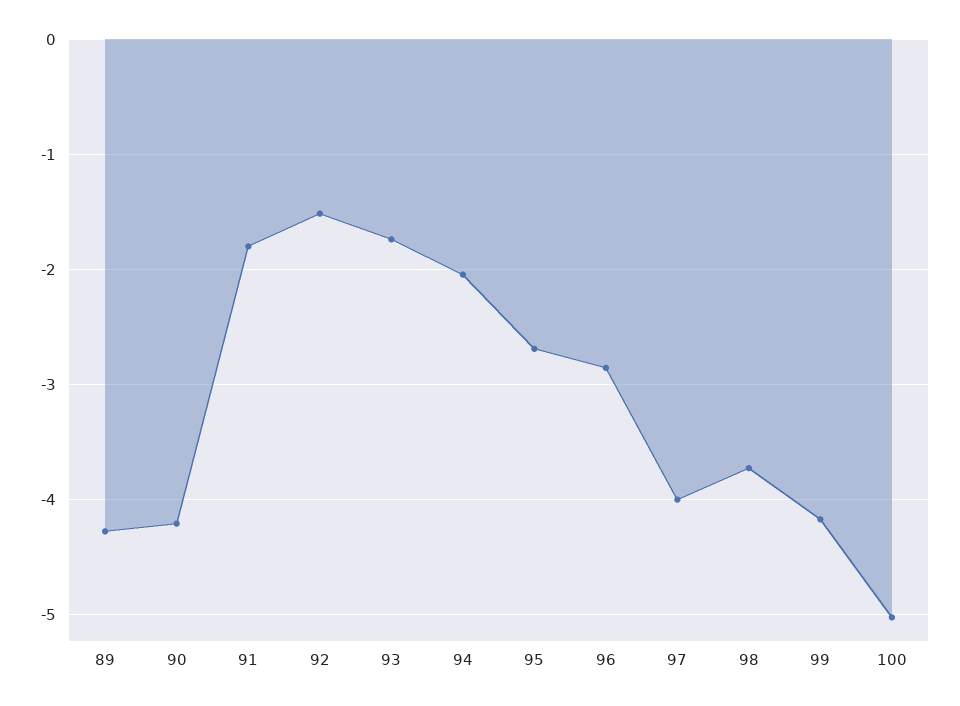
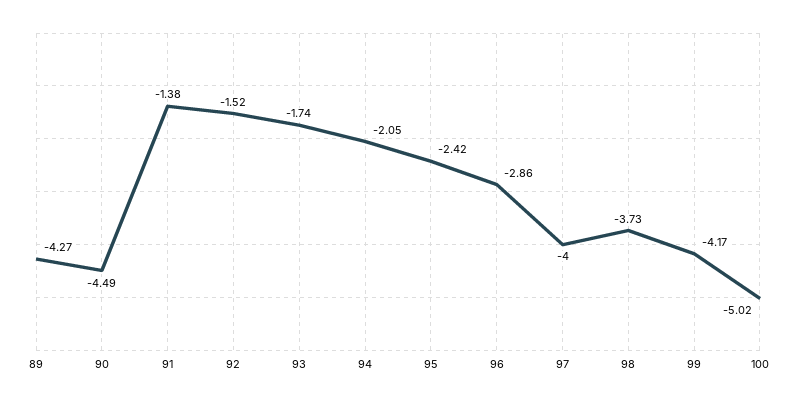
  {
    "89": -4.27,
-   "90": -4.2,
+   "90": -4.49,
-   "91": -1.8,
+   "91": -1.38,
    "92": -1.52,
    "93": -1.74,
    "94": -2.05,
-   "95": -2.7,
+   "95": -2.42,
    "96": -2.86,
    "97": -4,
    "98": -3.73,
    "99": -4.17,
    "100": -5.02
  }

